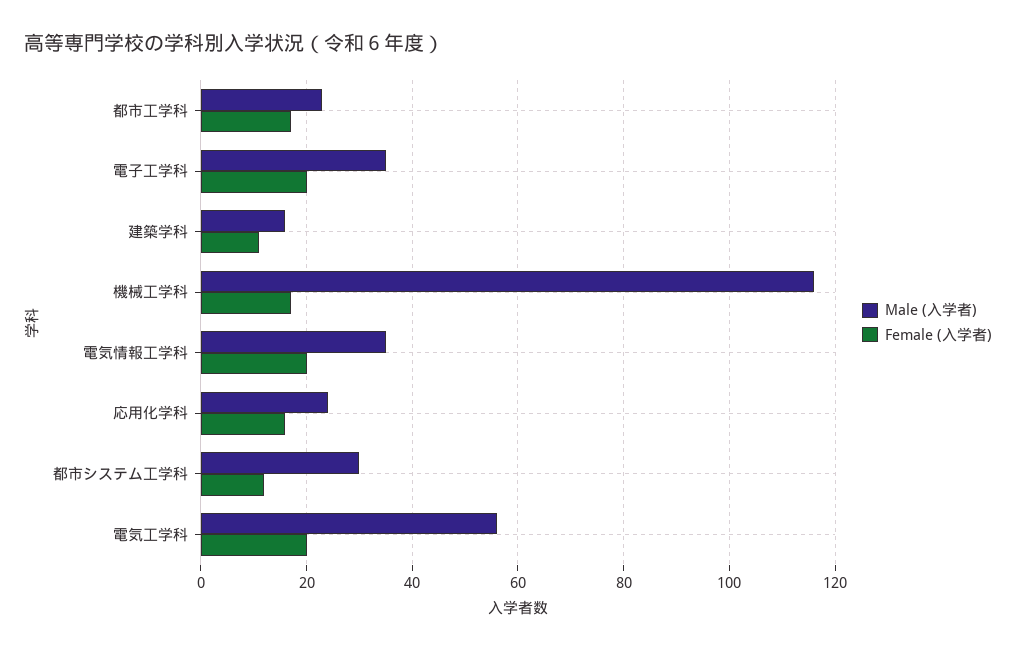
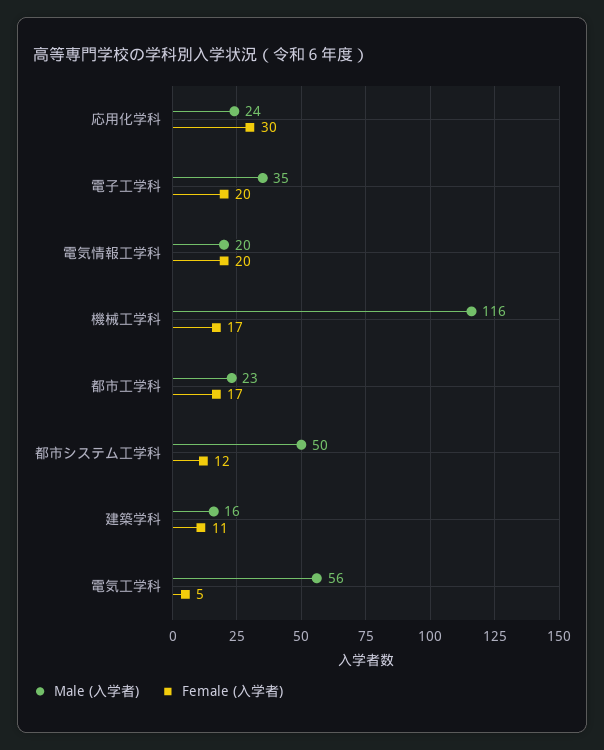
  {
    "Male (入学者)": {
      "都市工学科": 23,
      "電子工学科": 35,
      "建築学科": 16,
      "機械工学科": 116,
-     "電気情報工学科": 35,
+     "電気情報工学科": 20,
      "応用化学科": 24,
-     "都市システム工学科": 30,
+     "都市システム工学科": 50,
      "電気工学科": 56
    },
    "Female (入学者)": {
      "都市工学科": 17,
      "電子工学科": 20,
      "建築学科": 11,
      "機械工学科": 17,
      "電気情報工学科": 20,
-     "応用化学科": 15,
+     "応用化学科": 30,
      "都市システム工学科": 12,
-     "電気工学科": 20
+     "電気工学科": 5
    }
  }

